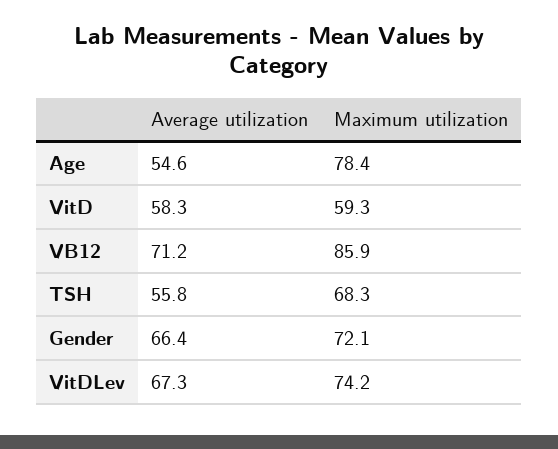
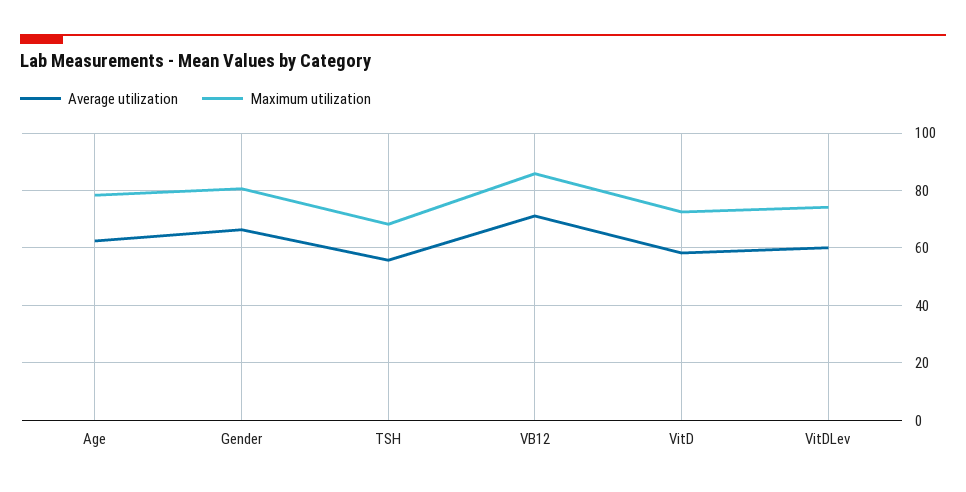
  {
    "Average utilization": {
-     "Age": 54.6,
+     "Age": 62.5,
      "VitD": 58.3,
      "VB12": 71.2,
      "TSH": 55.8,
      "Gender": 66.4,
-     "VitDLev": 67.3
+     "VitDLev": 60
    },
    "Maximum utilization": {
      "Age": 78.4,
-     "VitD": 59.3,
+     "VitD": 72.5,
      "VB12": 85.9,
      "TSH": 68.3,
-     "Gender": 72.1,
+     "Gender": 80,
      "VitDLev": 74.2
    }
  }

